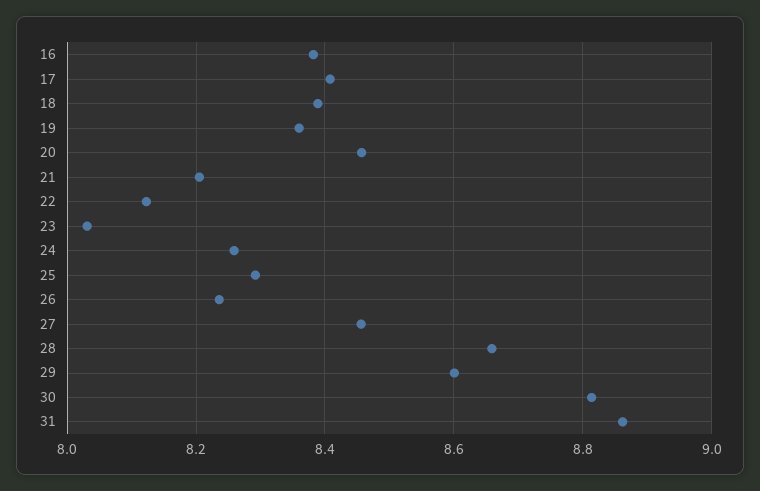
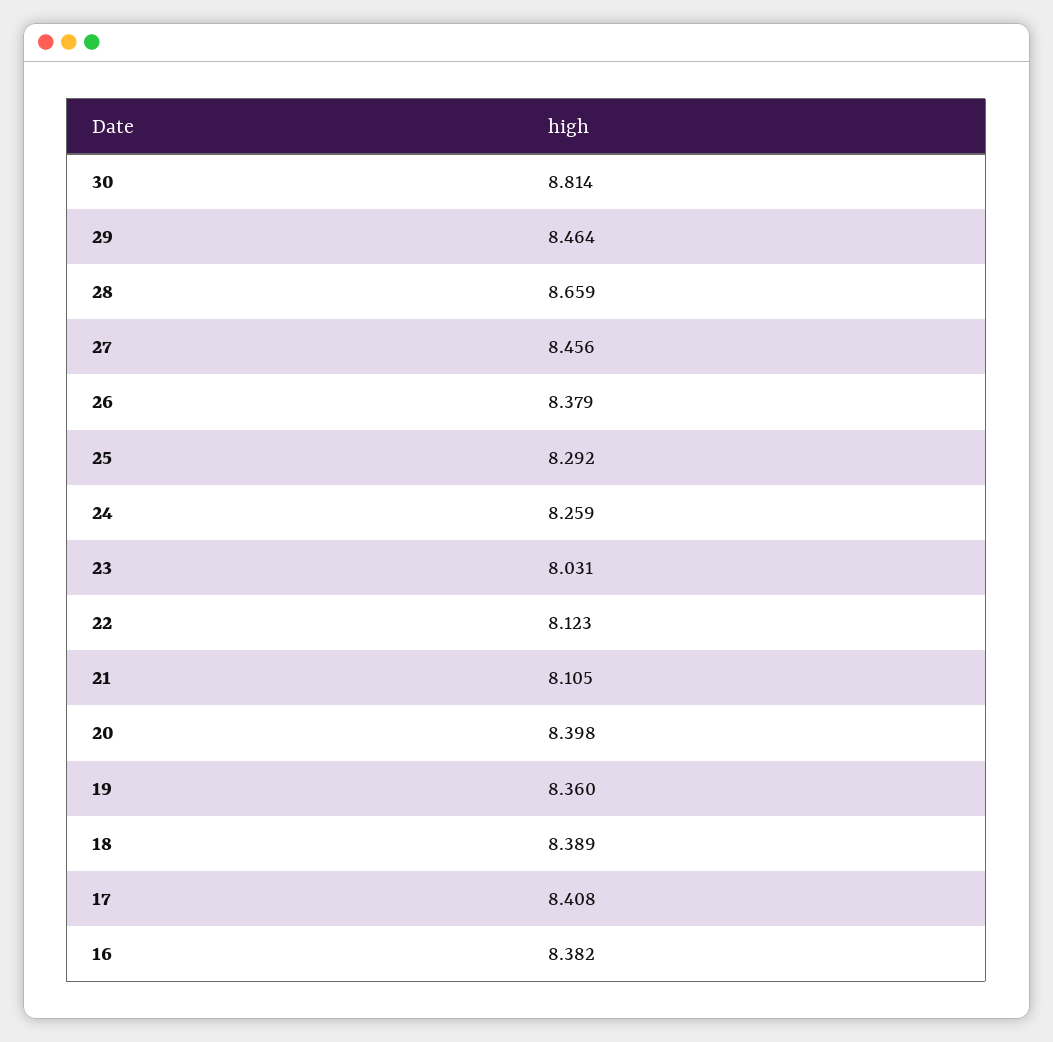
  {
    "16": 8.382,
    "17": 8.408,
    "18": 8.389,
    "19": 8.36,
-   "20": 8.46,
+   "20": 8.398,
-   "21": 8.2,
+   "21": 8.105,
    "22": 8.123,
    "23": 8.031,
    "24": 8.259,
    "25": 8.292,
-   "26": 8.24,
+   "26": 8.379,
    "27": 8.456,
    "28": 8.659,
-   "29": 8.6,
+   "29": 8.464,
-   "30": 8.814,
+   "30": 8.814
-   "31": 8.86
  }

